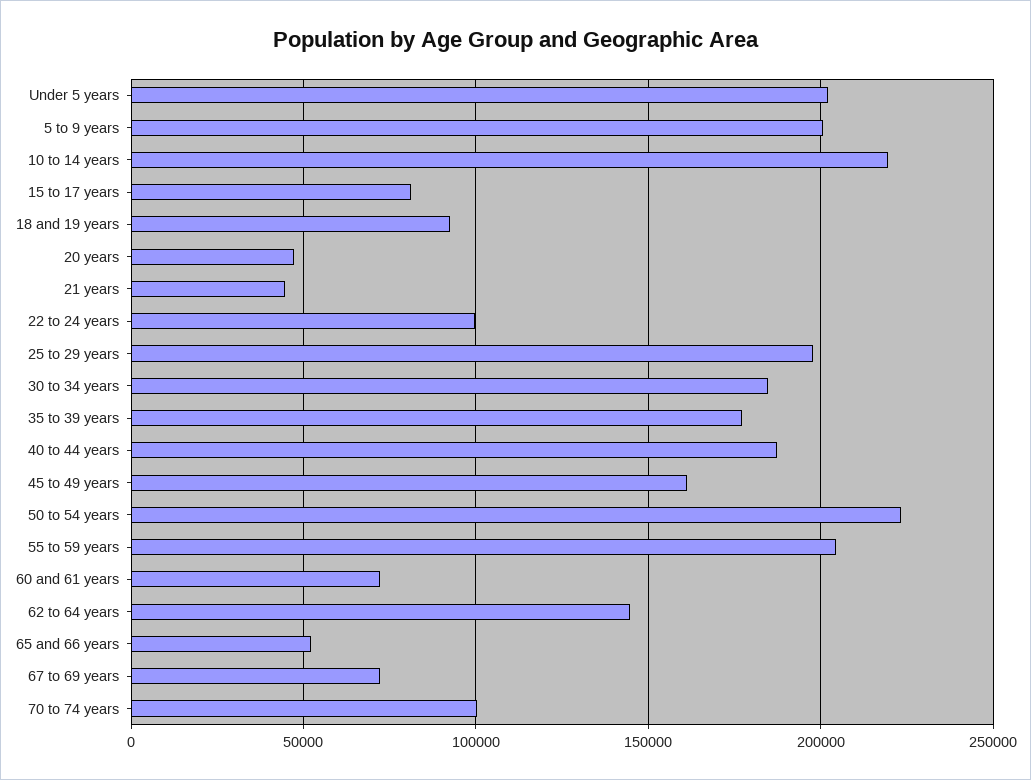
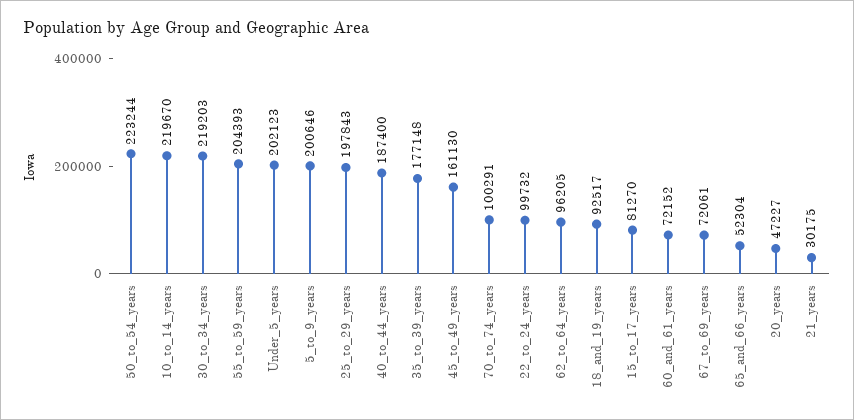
  {
    "Under 5 years": 202123,
    "5 to 9 years": 200646,
    "10 to 14 years": 219670,
    "15 to 17 years": 81270,
    "18 and 19 years": 92517,
    "20 years": 47227,
-   "21 years": 45000,
+   "21 years": 30175,
    "22 to 24 years": 99732,
    "25 to 29 years": 197843,
-   "30 to 34 years": 185000,
+   "30 to 34 years": 219203,
    "35 to 39 years": 177148,
    "40 to 44 years": 187400,
    "45 to 49 years": 161130,
    "50 to 54 years": 223244,
    "55 to 59 years": 204393,
    "60 and 61 years": 72152,
-   "62 to 64 years": 145000,
+   "62 to 64 years": 96205,
    "65 and 66 years": 52304,
    "67 to 69 years": 72061,
    "70 to 74 years": 100291
  }

